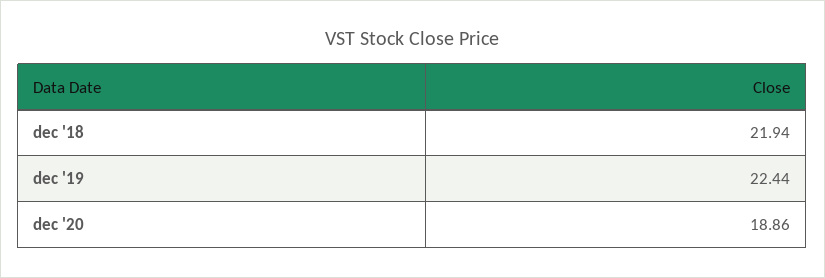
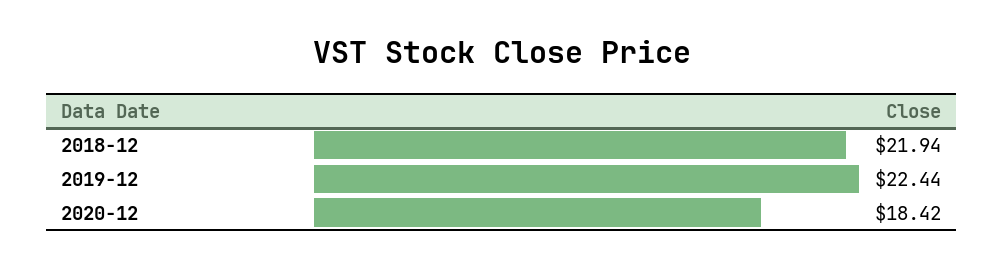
  {
    "dec '18": 21.94,
    "dec '19": 22.44,
-   "dec '20": 18.86
+   "dec '20": 18.42
  }

